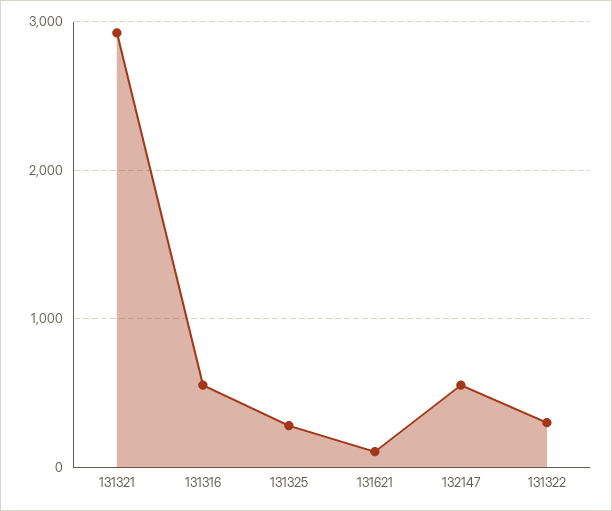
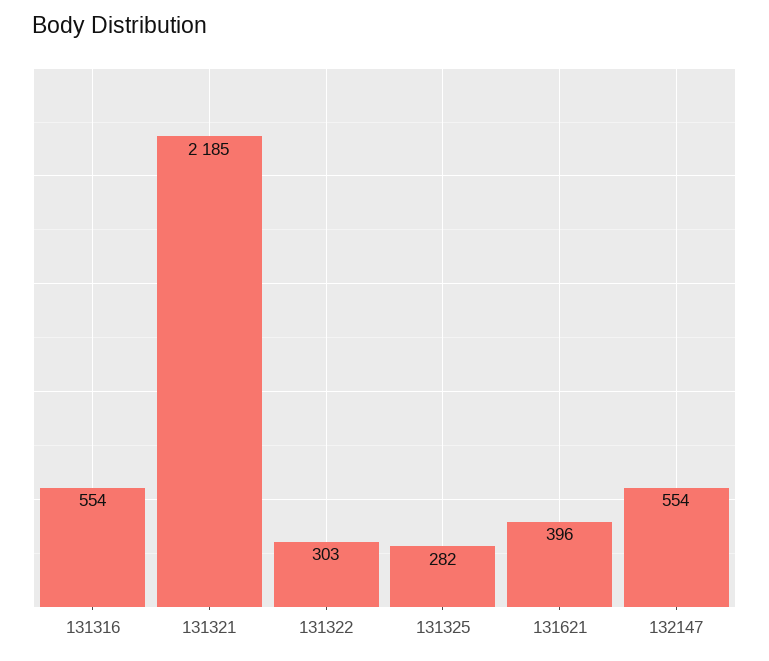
  {
-   "131321": 2900,
+   "131321": 2185,
    "131316": 554,
    "131325": 282,
-   "131621": 100,
+   "131621": 396,
    "132147": 554,
    "131322": 303
  }

